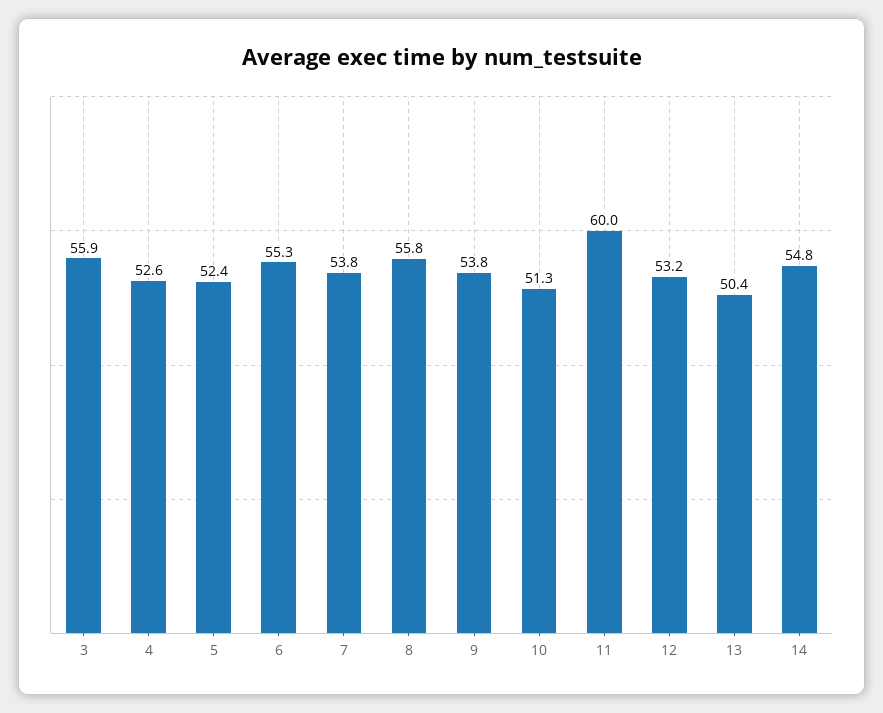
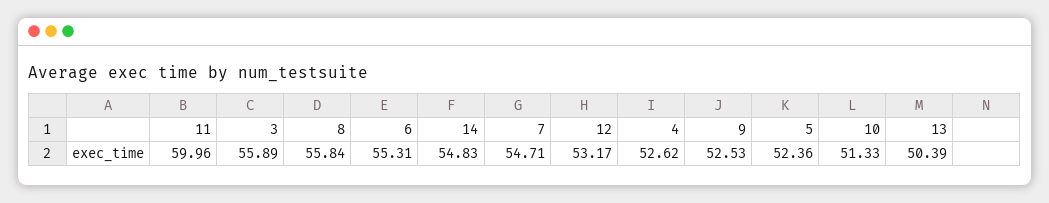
  {
    "3": 55.89,
    "4": 52.62,
    "5": 52.36,
    "6": 55.31,
-   "7": 53.8,
+   "7": 54.71,
    "8": 55.84,
-   "9": 53.8,
+   "9": 52.53,
    "10": 51.33,
    "11": 59.96,
    "12": 53.17,
    "13": 50.39,
    "14": 54.83
  }

